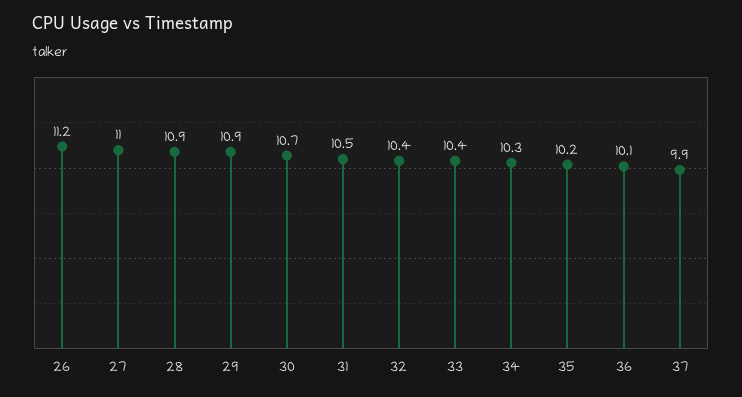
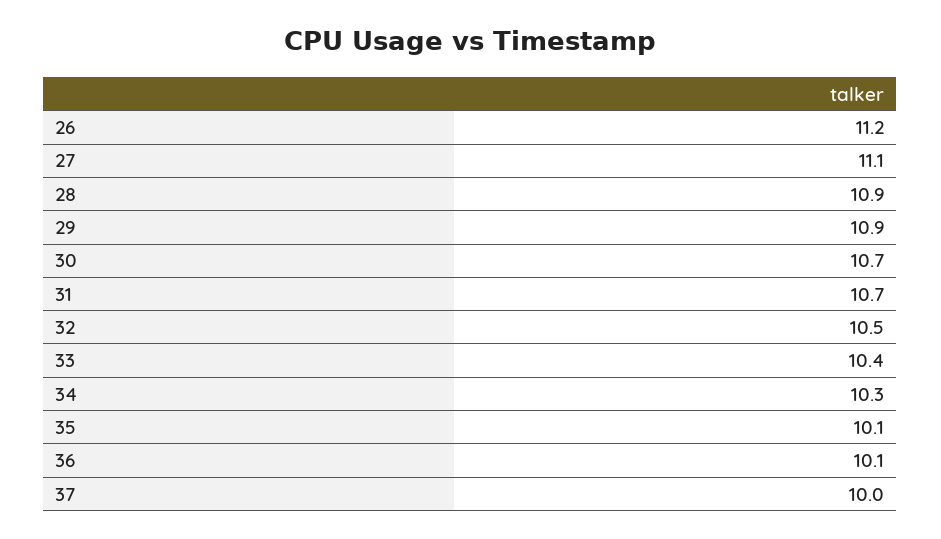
  {
    "26": 11.2,
-   "27": 11,
+   "27": 11.1,
    "28": 10.9,
    "29": 10.9,
    "30": 10.7,
-   "31": 10.5,
+   "31": 10.7,
-   "32": 10.4,
+   "32": 10.5,
    "33": 10.4,
    "34": 10.3,
-   "35": 10.2,
+   "35": 10.1,
    "36": 10.1,
-   "37": 9.9
+   "37": 10
  }

